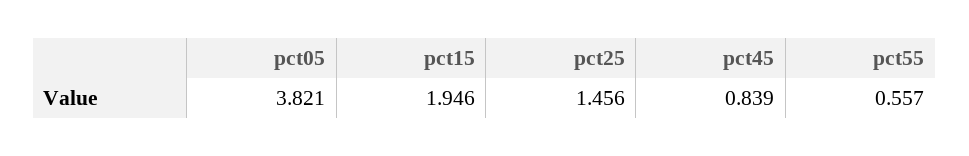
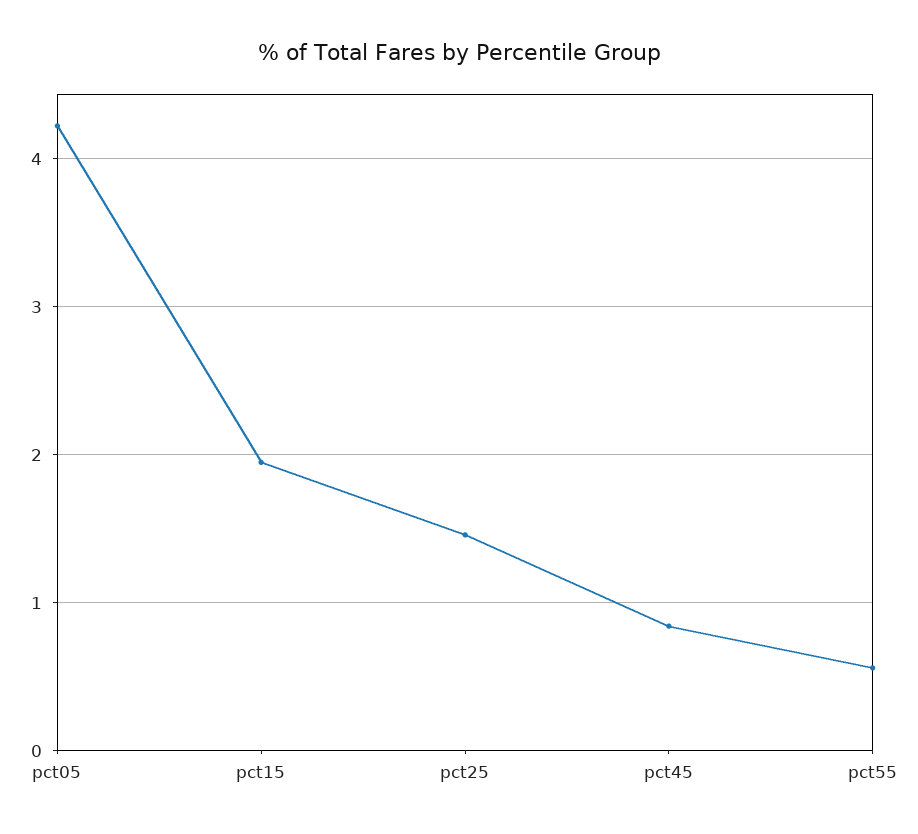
  {
-   "pct05": 3.821,
+   "pct05": 4.2,
    "pct15": 1.946,
    "pct25": 1.456,
    "pct45": 0.839,
    "pct55": 0.557
  }

